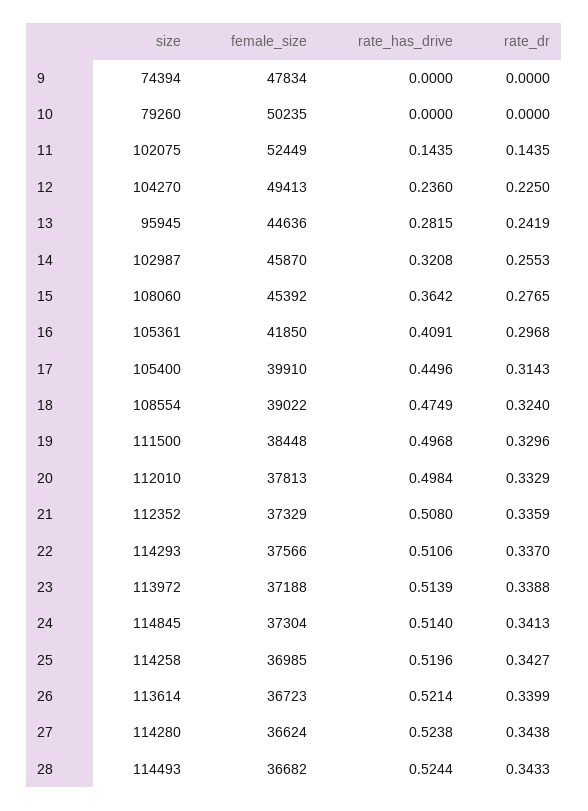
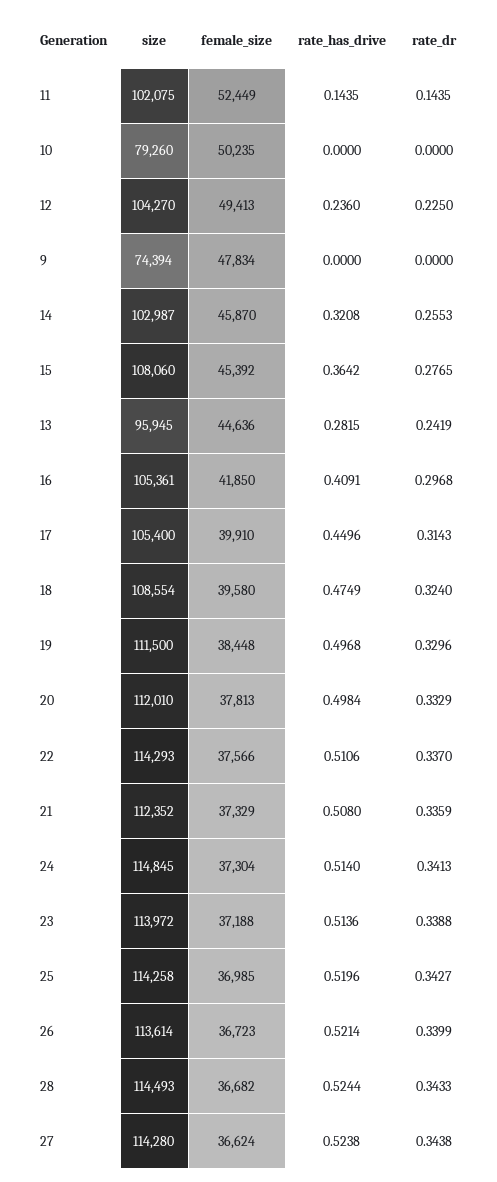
  {
    "size": {
      "9": 74394,
      "10": 79260,
      "11": 102075,
      "12": 104270,
      "13": 95945,
      "14": 102987,
      "15": 108060,
      "16": 105361,
      "17": 105400,
      "18": 108554,
      "19": 111500,
      "20": 112010,
      "21": 112352,
      "22": 114293,
      "23": 113972,
      "24": 114845,
      "25": 114258,
      "26": 113614,
      "27": 114280,
      "28": 114493
    },
    "female_size": {
      "9": 47834,
      "10": 50235,
      "11": 52449,
      "12": 49413,
      "13": 44636,
      "14": 45870,
      "15": 45392,
      "16": 41850,
      "17": 39910,
-     "18": 39022,
+     "18": 39580,
      "19": 38448,
      "20": 37813,
      "21": 37329,
      "22": 37566,
      "23": 37188,
      "24": 37304,
      "25": 36985,
      "26": 36723,
      "27": 36624,
      "28": 36682
    },
    "rate_has_drive": {
      "9": 0,
      "10": 0,
      "11": 0.1435,
      "12": 0.236,
      "13": 0.2815,
      "14": 0.3208,
      "15": 0.3642,
      "16": 0.4091,
      "17": 0.4496,
      "18": 0.4749,
      "19": 0.4968,
      "20": 0.4984,
      "21": 0.508,
      "22": 0.5106,
-     "23": 0.5139,
+     "23": 0.5136,
      "24": 0.514,
      "25": 0.5196,
      "26": 0.5214,
      "27": 0.5238,
      "28": 0.5244
    },
    "rate_dr": {
      "9": 0,
      "10": 0,
      "11": 0.1435,
      "12": 0.225,
      "13": 0.2419,
      "14": 0.2553,
      "15": 0.2765,
      "16": 0.2968,
      "17": 0.3143,
      "18": 0.324,
      "19": 0.3296,
      "20": 0.3329,
      "21": 0.3359,
      "22": 0.337,
      "23": 0.3388,
      "24": 0.3413,
      "25": 0.3427,
      "26": 0.3399,
      "27": 0.3438,
      "28": 0.3433
    }
  }

